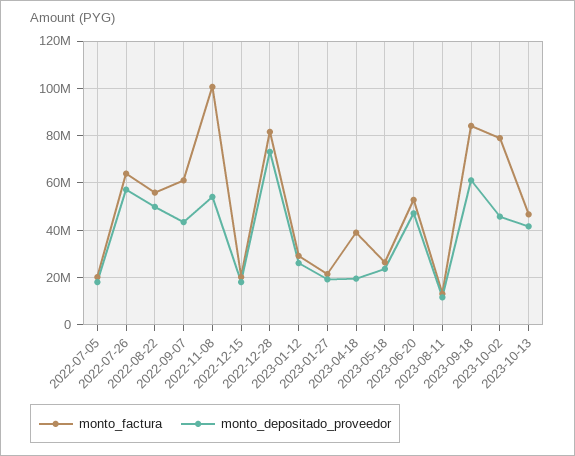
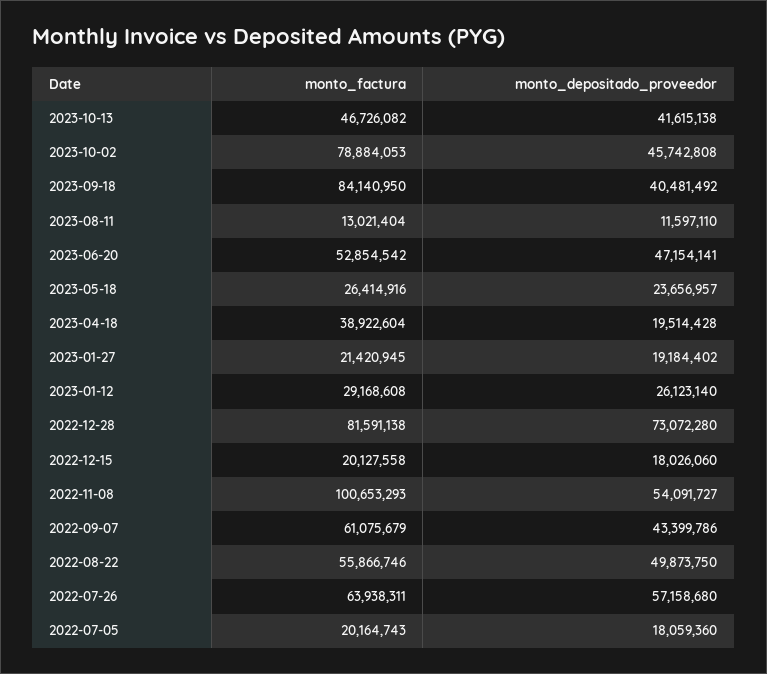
  {
    "monto_factura": {
      "2022-07-05": 20164743,
      "2022-07-26": 63938311,
      "2022-08-22": 55866746,
      "2022-09-07": 61075679,
      "2022-11-08": 100653293,
      "2022-12-15": 20127558,
      "2022-12-28": 81591138,
      "2023-01-12": 29168608,
      "2023-01-27": 21420945,
      "2023-04-18": 38922604,
      "2023-05-18": 26414916,
      "2023-06-20": 52854542,
      "2023-08-11": 13021404,
      "2023-09-18": 84140950,
      "2023-10-02": 78884053,
      "2023-10-13": 46726082
    },
    "monto_depositado_proveedor": {
      "2022-07-05": 18059360,
      "2022-07-26": 57158680,
      "2022-08-22": 49873750,
      "2022-09-07": 43399786,
      "2022-11-08": 54091727,
      "2022-12-15": 18026060,
      "2022-12-28": 73072280,
      "2023-01-12": 26123140,
      "2023-01-27": 19184402,
      "2023-04-18": 19514428,
      "2023-05-18": 23656957,
      "2023-06-20": 47154141,
      "2023-08-11": 11597110,
-     "2023-09-18": 60000000,
+     "2023-09-18": 40481492,
      "2023-10-02": 45742808,
      "2023-10-13": 41615138
    }
  }

